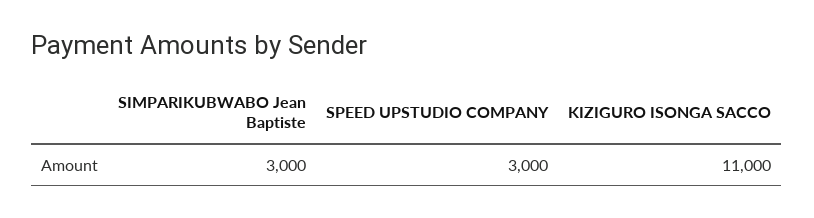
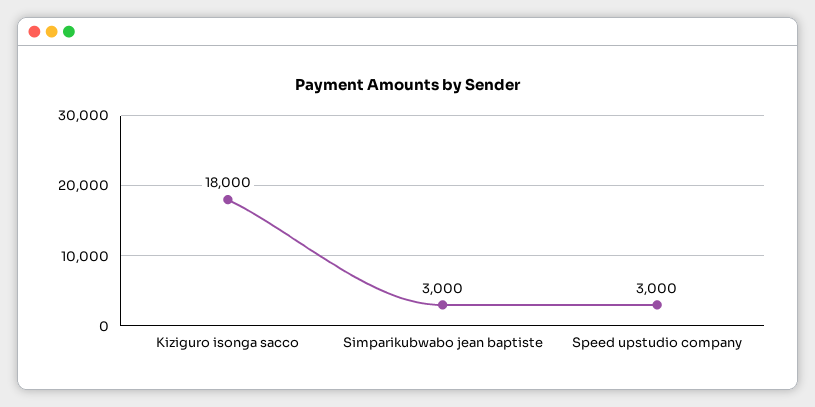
  {
    "SIMPARIKUBWABO Jean Baptiste": 3000,
    "SPEED UPSTUDIO COMPANY": 3000,
-   "KIZIGURO ISONGA SACCO": 11000
+   "KIZIGURO ISONGA SACCO": 18000
  }

